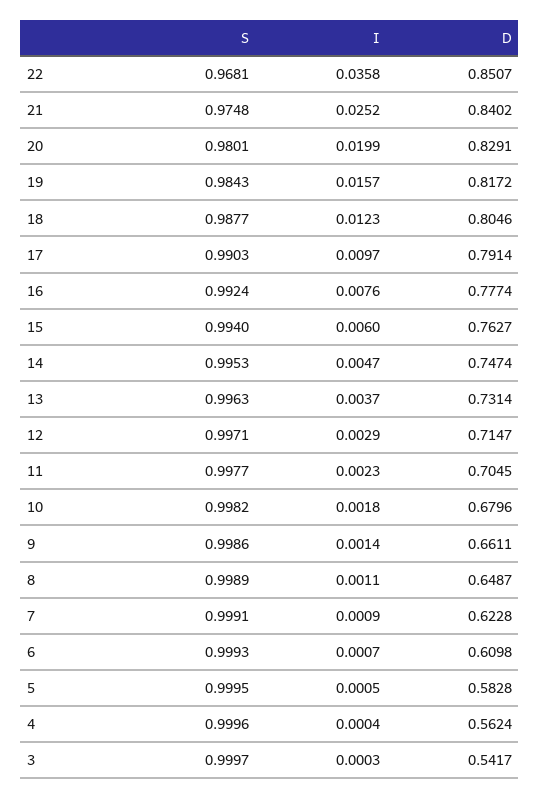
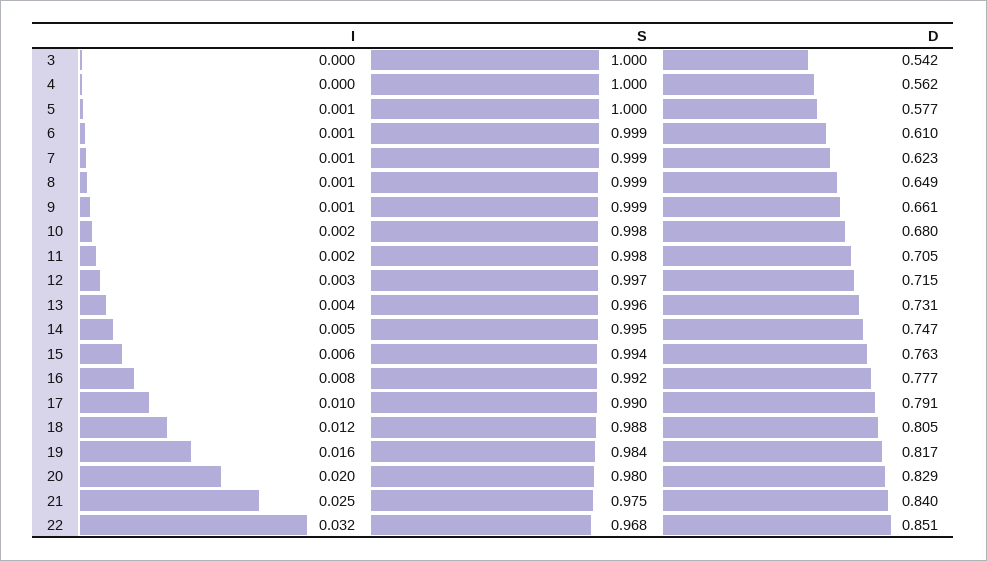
  {
    "S": {
      "22": 0.9681,
      "21": 0.9748,
      "20": 0.9801,
      "19": 0.9843,
      "18": 0.9877,
      "17": 0.9903,
      "16": 0.9924,
      "15": 0.994,
      "14": 0.9953,
      "13": 0.9963,
      "12": 0.9971,
      "11": 0.9977,
      "10": 0.9982,
      "9": 0.9986,
      "8": 0.9989,
      "7": 0.9991,
      "6": 0.9993,
      "5": 0.9995,
      "4": 0.9996,
      "3": 0.9997
    },
    "I": {
-     "22": 0.0358,
+     "22": 0.032,
      "21": 0.0252,
      "20": 0.0199,
      "19": 0.0157,
      "18": 0.0123,
      "17": 0.0097,
      "16": 0.0076,
      "15": 0.006,
      "14": 0.0047,
      "13": 0.0037,
      "12": 0.0029,
      "11": 0.0023,
      "10": 0.0018,
      "9": 0.0014,
      "8": 0.0011,
      "7": 0.0009,
      "6": 0.0007,
      "5": 0.0005,
      "4": 0.0004,
      "3": 0.0003
    },
    "D": {
      "22": 0.8507,
      "21": 0.8402,
      "20": 0.8291,
      "19": 0.8172,
      "18": 0.8046,
      "17": 0.7914,
      "16": 0.7774,
      "15": 0.7627,
      "14": 0.7474,
      "13": 0.7314,
      "12": 0.7147,
      "11": 0.7045,
      "10": 0.6796,
      "9": 0.6611,
      "8": 0.6487,
      "7": 0.6228,
      "6": 0.6098,
-     "5": 0.5828,
+     "5": 0.577,
      "4": 0.5624,
      "3": 0.5417
    }
  }

